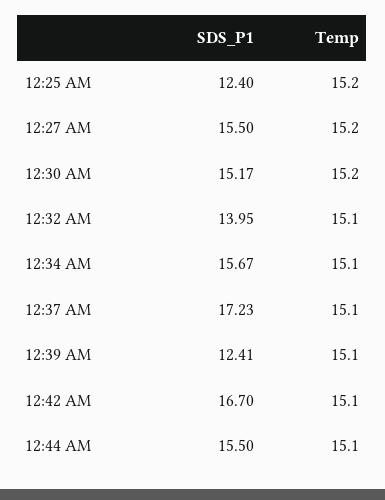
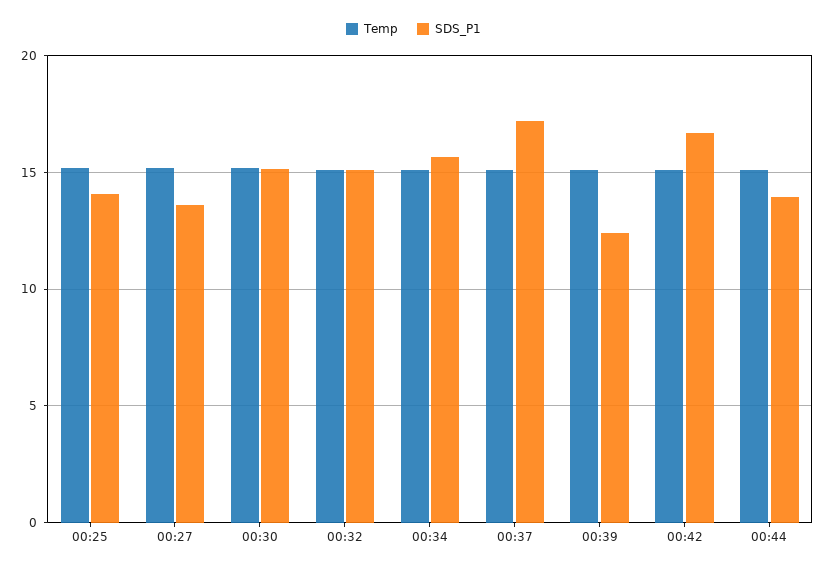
  {
    "SDS_P1": {
-     "12:25 AM": 12.4,
+     "12:25 AM": 14,
-     "12:27 AM": 15.5,
+     "12:27 AM": 13.5,
      "12:30 AM": 15.17,
-     "12:32 AM": 13.95,
+     "12:32 AM": 15,
      "12:34 AM": 15.67,
      "12:37 AM": 17.23,
      "12:39 AM": 12.41,
      "12:42 AM": 16.7,
-     "12:44 AM": 15.5
+     "12:44 AM": 14
    },
    "Temp": {
      "12:25 AM": 15.2,
      "12:27 AM": 15.2,
      "12:30 AM": 15.2,
      "12:32 AM": 15.1,
      "12:34 AM": 15.1,
      "12:37 AM": 15.1,
      "12:39 AM": 15.1,
      "12:42 AM": 15.1,
      "12:44 AM": 15.1
    }
  }

